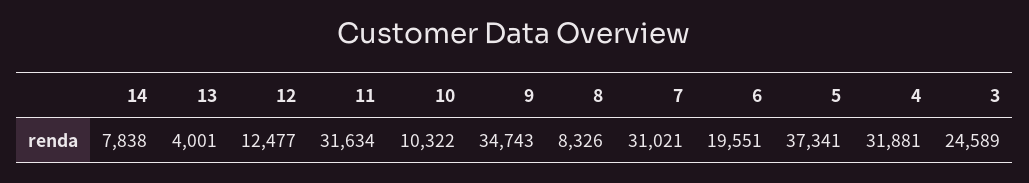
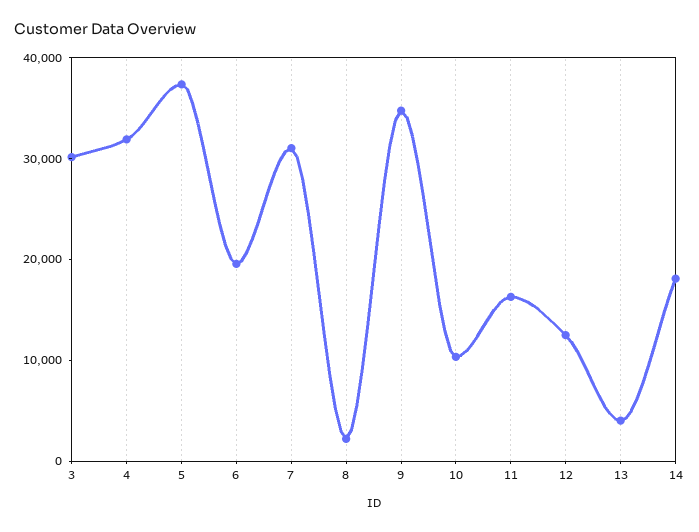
  {
-   "14": 7838,
+   "14": 18000,
    "13": 4001,
    "12": 12477,
-   "11": 31634,
+   "11": 16000,
    "10": 10322,
    "9": 34743,
-   "8": 8326,
+   "8": 2000,
    "7": 31021,
    "6": 19551,
    "5": 37341,
    "4": 31881,
-   "3": 24589
+   "3": 30000
  }

